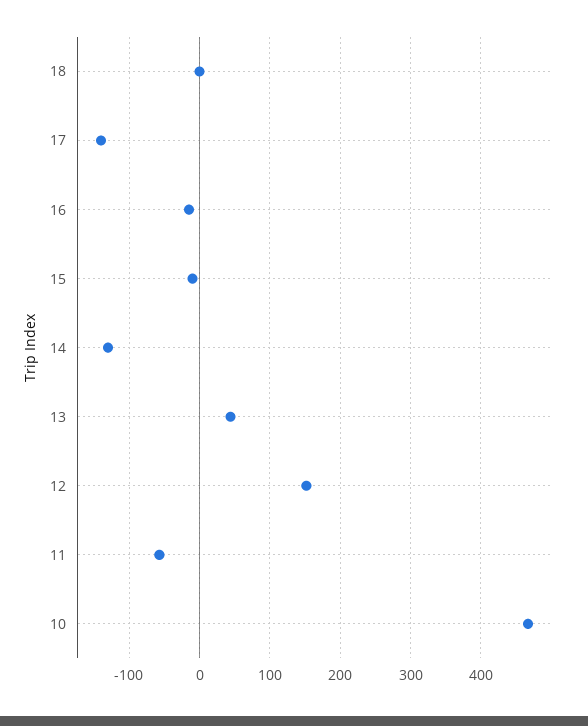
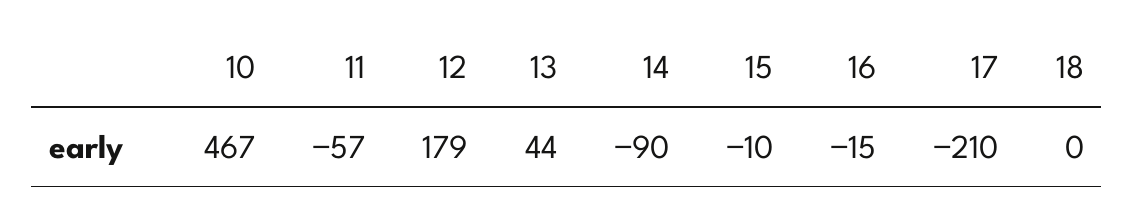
  {
    "18": 0,
-   "17": -140,
+   "17": -210,
    "16": -15,
    "15": -10,
-   "14": -130,
+   "14": -90,
    "13": 44,
-   "12": 150,
+   "12": 179,
    "11": -57,
    "10": 467
  }

